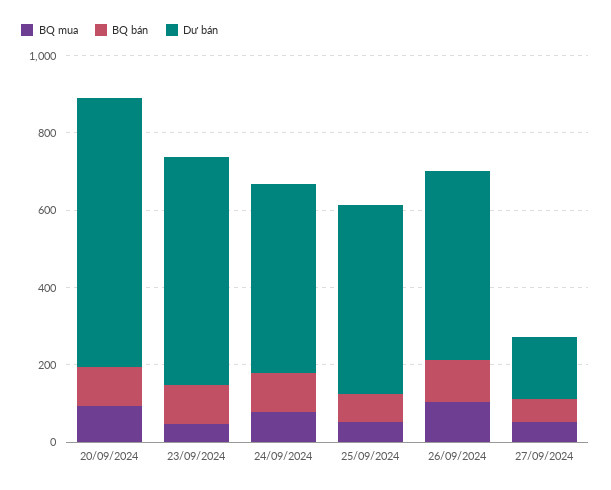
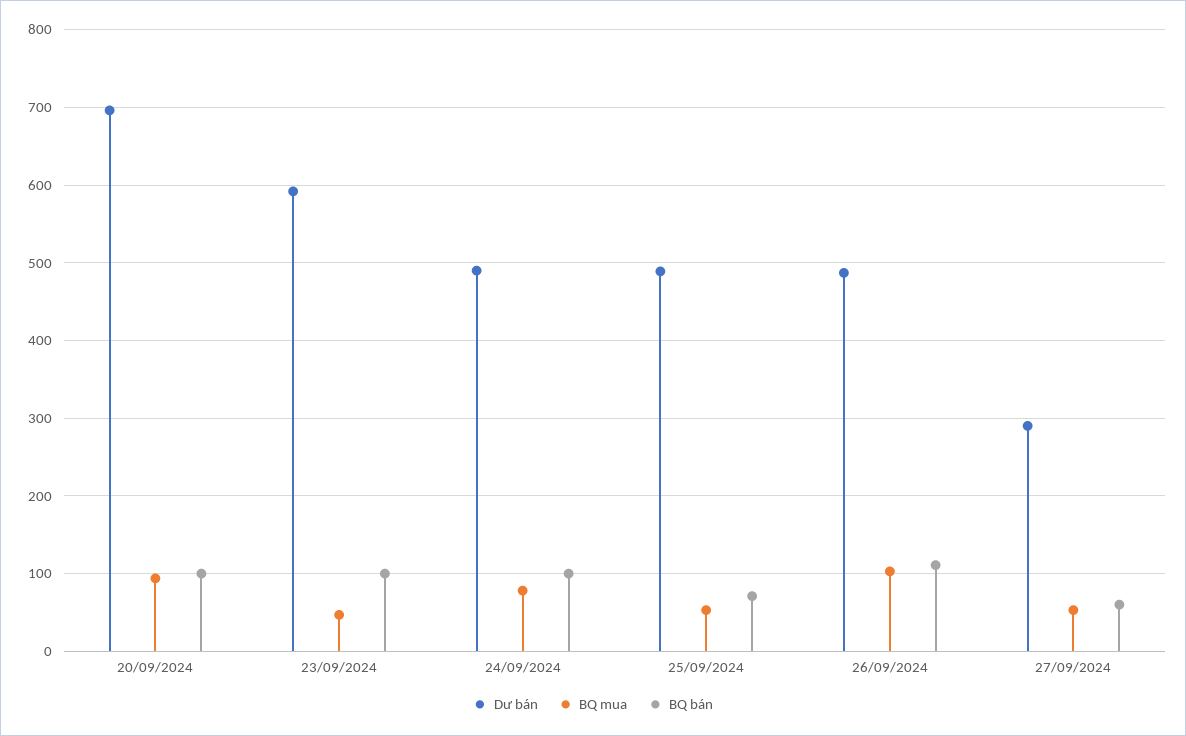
  {
    "BQ mua": {
      "20/09/2024": 90,
      "23/09/2024": 50,
      "24/09/2024": 80,
      "25/09/2024": 50,
      "26/09/2024": 100,
      "27/09/2024": 50
    },
    "BQ bán": {
      "20/09/2024": 100,
      "23/09/2024": 100,
      "24/09/2024": 100,
      "25/09/2024": 70,
      "26/09/2024": 110,
      "27/09/2024": 60
    },
    "Dư bán": {
      "20/09/2024": 700,
      "23/09/2024": 590,
      "24/09/2024": 490,
      "25/09/2024": 490,
      "26/09/2024": 490,
-     "27/09/2024": 150
+     "27/09/2024": 290
    }
  }

